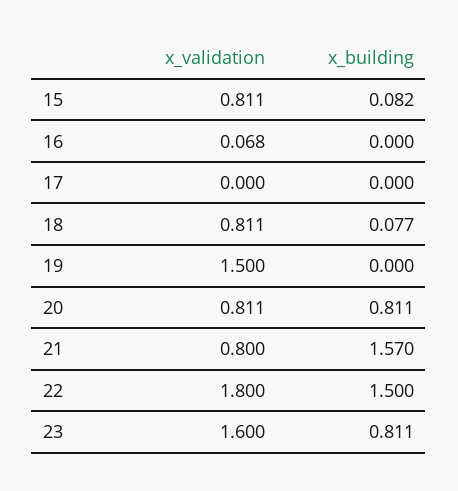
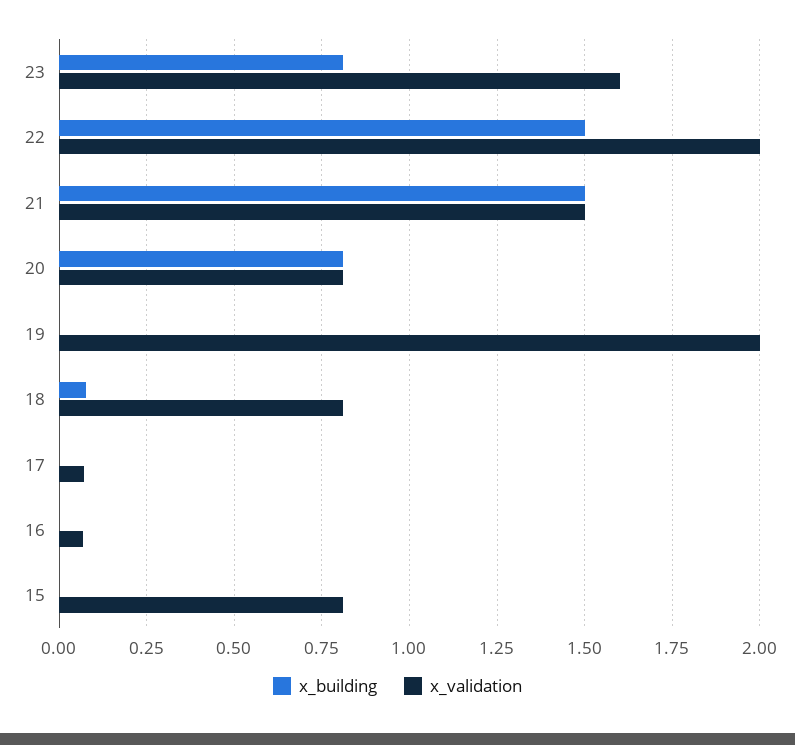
  {
    "x_validation": {
      "15": 0.811,
      "16": 0.068,
-     "17": 0,
+     "17": 0.075,
      "18": 0.811,
-     "19": 1.5,
+     "19": 2,
      "20": 0.811,
-     "21": 0.8,
+     "21": 1.5,
-     "22": 1.8,
+     "22": 2,
      "23": 1.6
    },
    "x_building": {
-     "15": 0.082,
+     "15": 0,
      "16": 0,
      "17": 0,
      "18": 0.077,
      "19": 0,
      "20": 0.811,
-     "21": 1.57,
+     "21": 1.5,
      "22": 1.5,
      "23": 0.811
    }
  }

